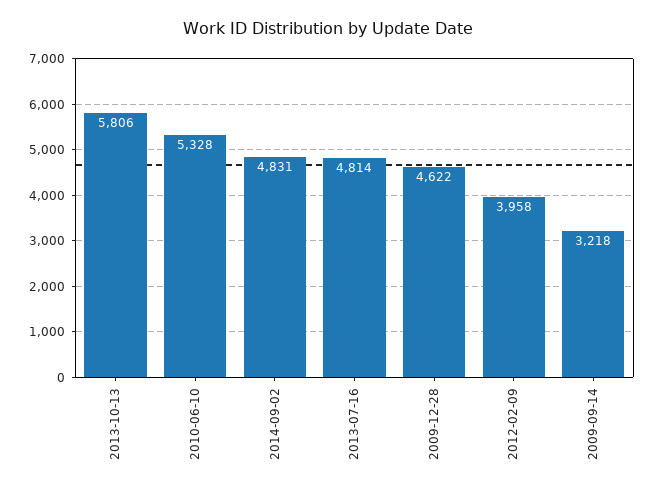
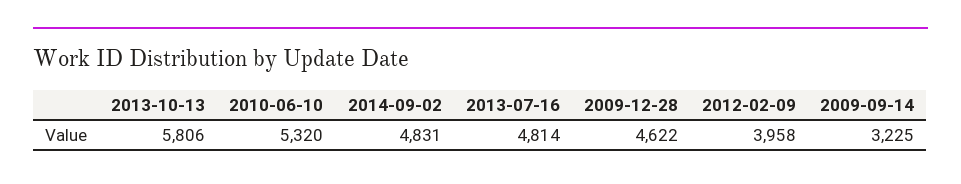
  {
    "2013-10-13": 5806,
-   "2010-06-10": 5328,
+   "2010-06-10": 5320,
    "2014-09-02": 4831,
    "2013-07-16": 4814,
    "2009-12-28": 4622,
    "2012-02-09": 3958,
-   "2009-09-14": 3218
+   "2009-09-14": 3225
  }

